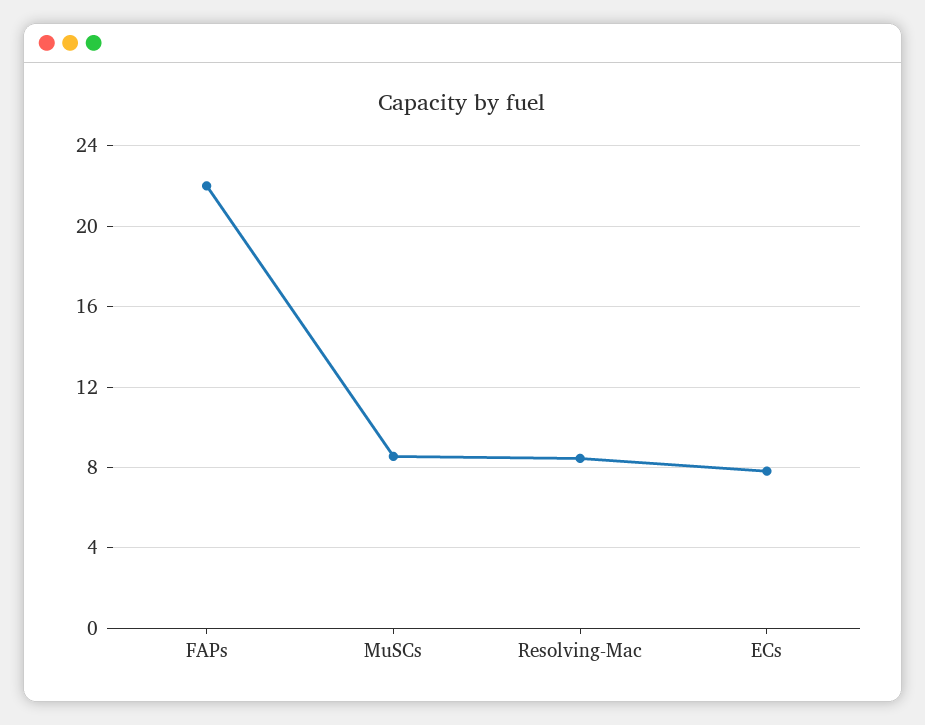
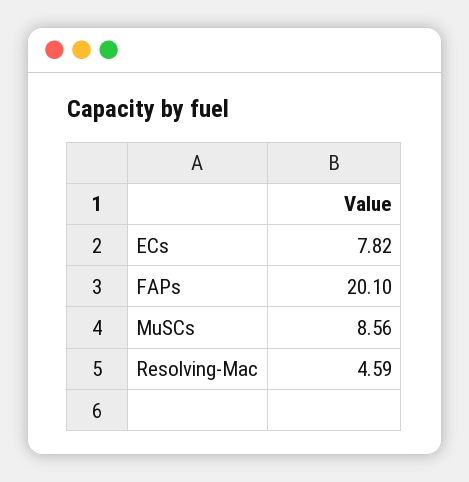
  {
-   "FAPs": 22,
+   "FAPs": 20.1,
    "MuSCs": 8.56,
-   "Resolving-Mac": 8.5,
+   "Resolving-Mac": 4.59,
    "ECs": 7.82
  }

